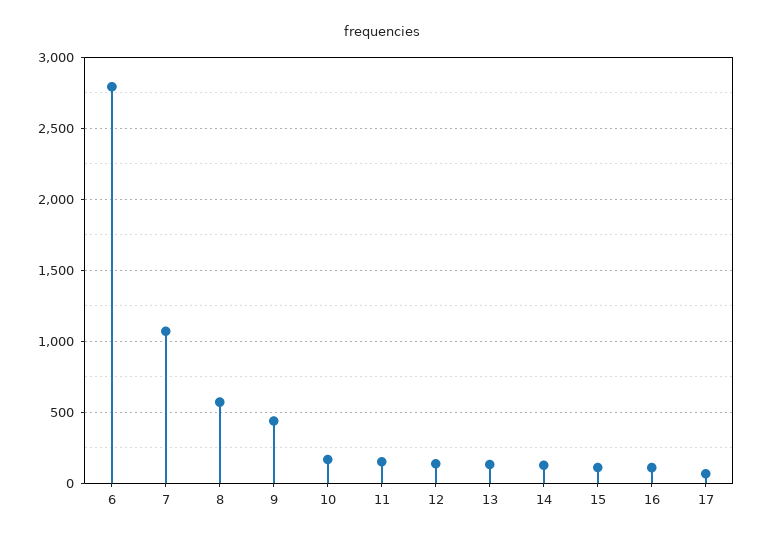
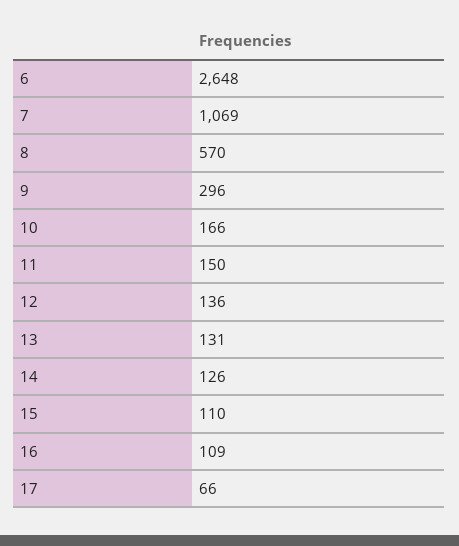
  {
-   "6": 2800,
+   "6": 2648,
    "7": 1069,
    "8": 570,
-   "9": 450,
+   "9": 296,
    "10": 166,
    "11": 150,
    "12": 136,
    "13": 131,
    "14": 126,
    "15": 110,
    "16": 109,
    "17": 66
  }

